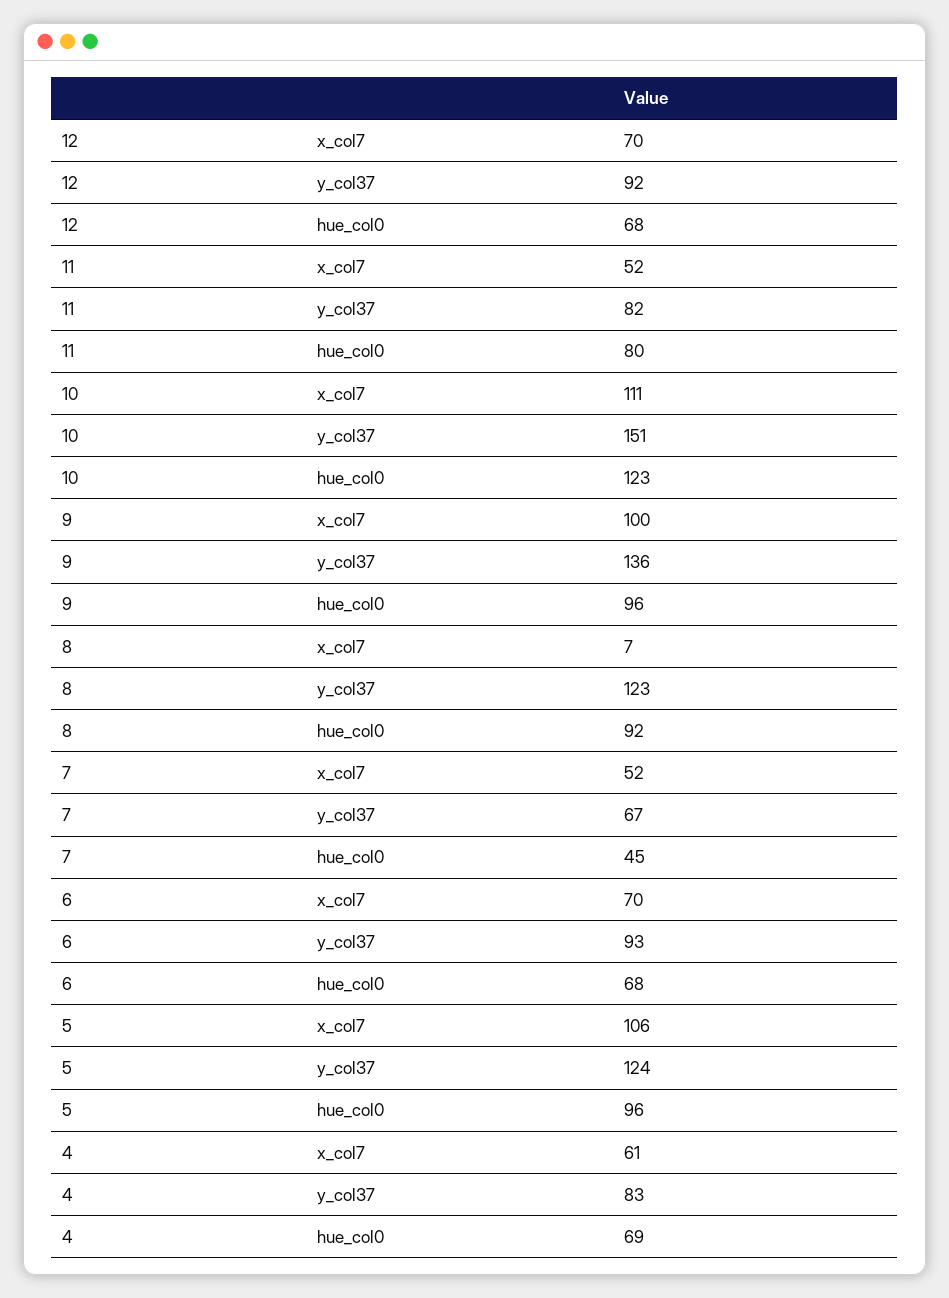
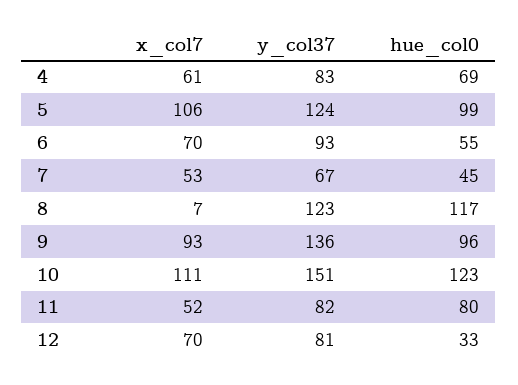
  {
    "12": {
      "x_col7": 70,
-     "y_col37": 92,
+     "y_col37": 81,
-     "hue_col0": 68
+     "hue_col0": 33
    },
    "11": {
      "x_col7": 52,
      "y_col37": 82,
      "hue_col0": 80
    },
    "10": {
      "x_col7": 111,
      "y_col37": 151,
      "hue_col0": 123
    },
    "9": {
-     "x_col7": 100,
+     "x_col7": 93,
      "y_col37": 136,
      "hue_col0": 96
    },
    "8": {
      "x_col7": 7,
      "y_col37": 123,
-     "hue_col0": 92
+     "hue_col0": 117
    },
    "7": {
-     "x_col7": 52,
+     "x_col7": 53,
      "y_col37": 67,
      "hue_col0": 45
    },
    "6": {
      "x_col7": 70,
      "y_col37": 93,
-     "hue_col0": 68
+     "hue_col0": 55
    },
    "5": {
      "x_col7": 106,
      "y_col37": 124,
-     "hue_col0": 96
+     "hue_col0": 99
    },
    "4": {
      "x_col7": 61,
      "y_col37": 83,
      "hue_col0": 69
    }
  }

